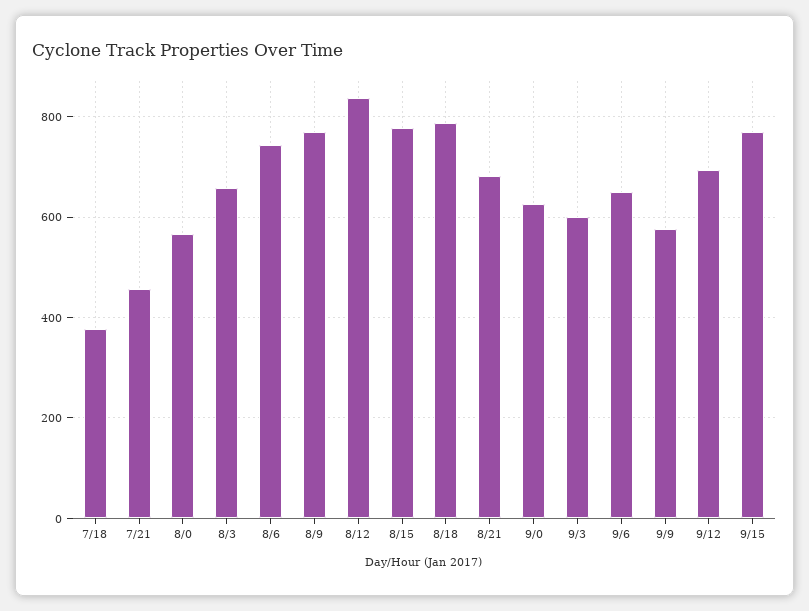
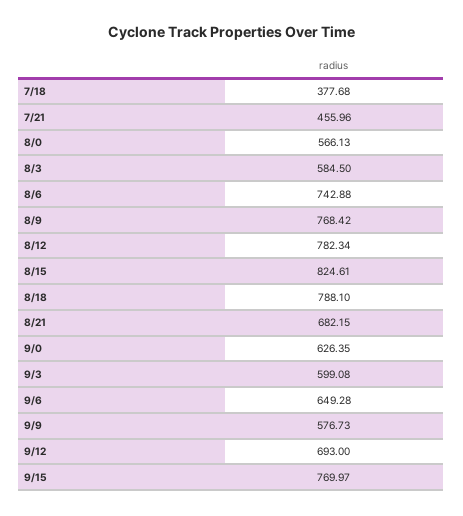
  {
    "7/18": 377.68,
    "7/21": 455.96,
    "8/0": 566.13,
-   "8/3": 660,
+   "8/3": 584.5,
    "8/6": 742.88,
    "8/9": 768.42,
-   "8/12": 840,
+   "8/12": 782.34,
-   "8/15": 780,
+   "8/15": 824.61,
    "8/18": 788.1,
    "8/21": 682.15,
    "9/0": 626.35,
    "9/3": 599.08,
    "9/6": 649.28,
    "9/9": 576.73,
    "9/12": 693,
    "9/15": 769.97
  }

